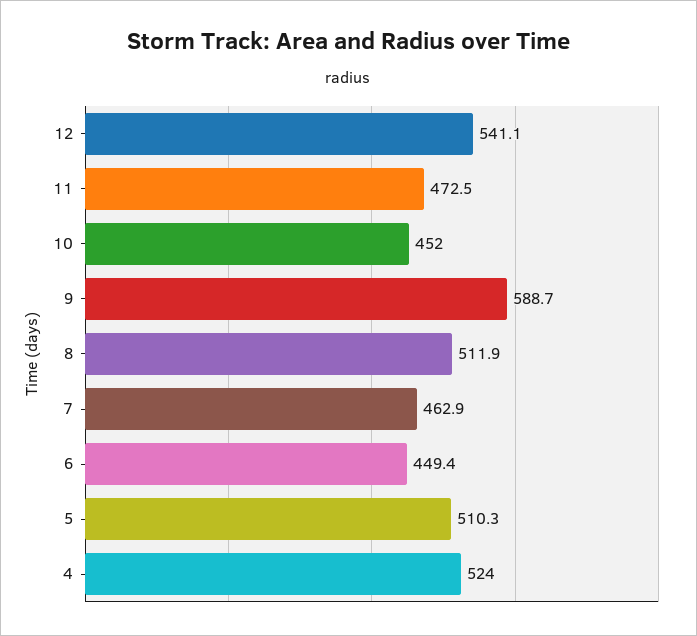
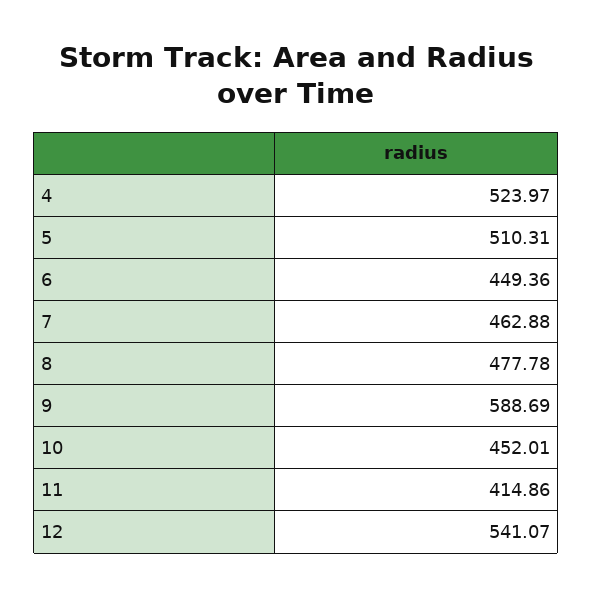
  {
    "12": 541.07,
-   "11": 472.5,
+   "11": 414.86,
    "10": 452.01,
    "9": 588.69,
-   "8": 511.9,
+   "8": 477.78,
    "7": 462.88,
    "6": 449.36,
    "5": 510.31,
    "4": 523.97
  }

